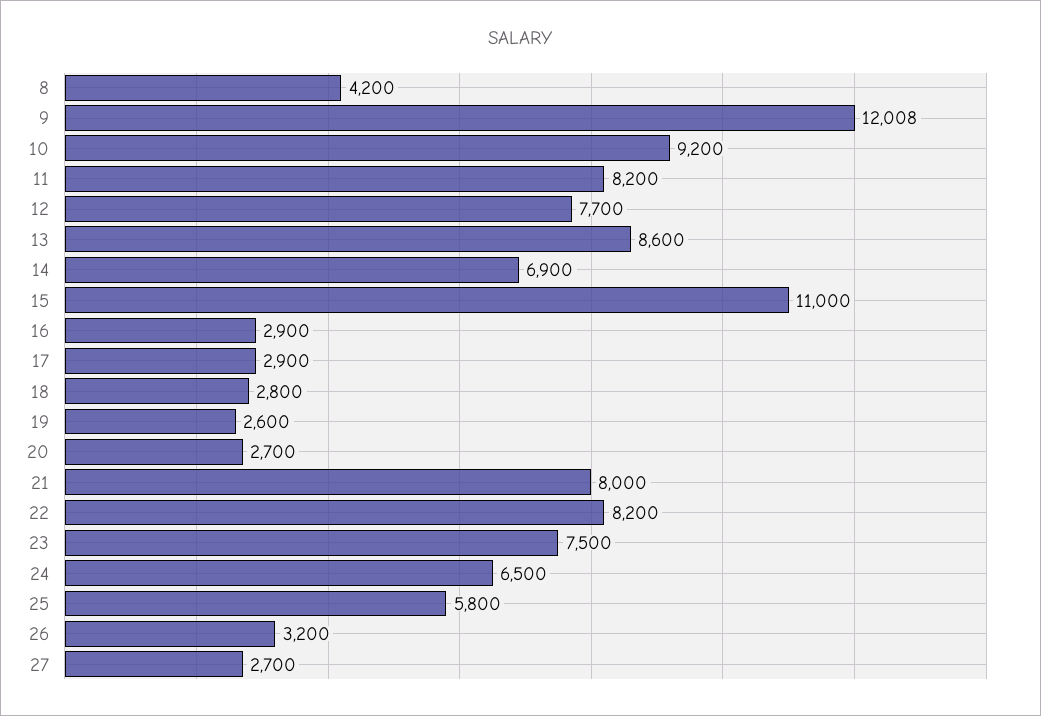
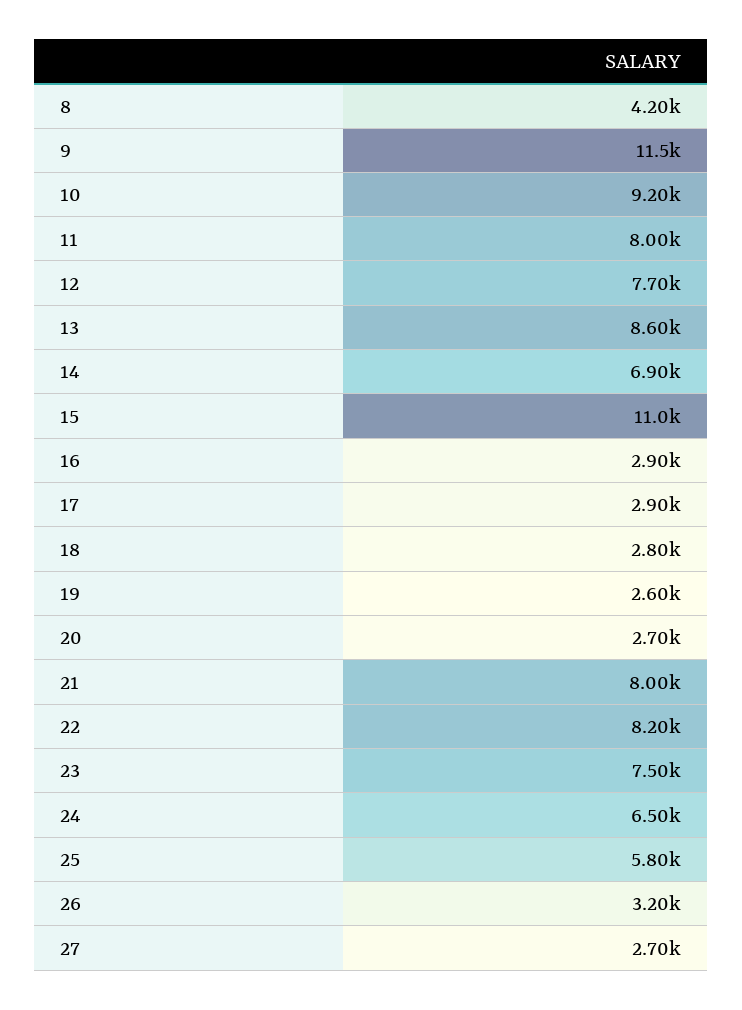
  {
    "8": 4200,
-   "9": 12008,
+   "9": 11500,
    "10": 9200,
-   "11": 8200,
+   "11": 8000,
    "12": 7700,
    "13": 8600,
    "14": 6900,
    "15": 11000,
    "16": 2900,
    "17": 2900,
    "18": 2800,
    "19": 2600,
    "20": 2700,
    "21": 8000,
    "22": 8200,
    "23": 7500,
    "24": 6500,
    "25": 5800,
    "26": 3200,
    "27": 2700
  }

